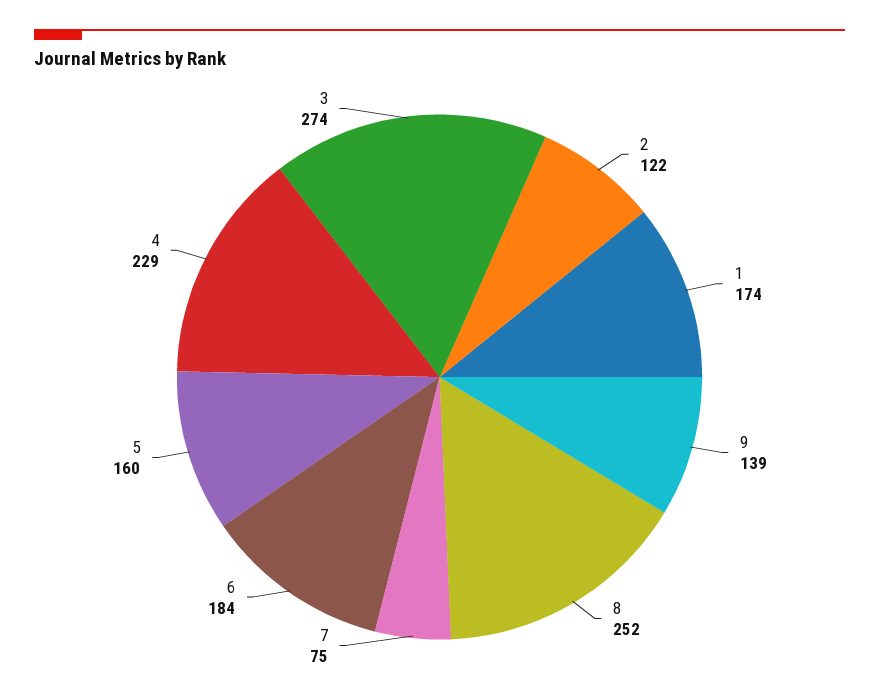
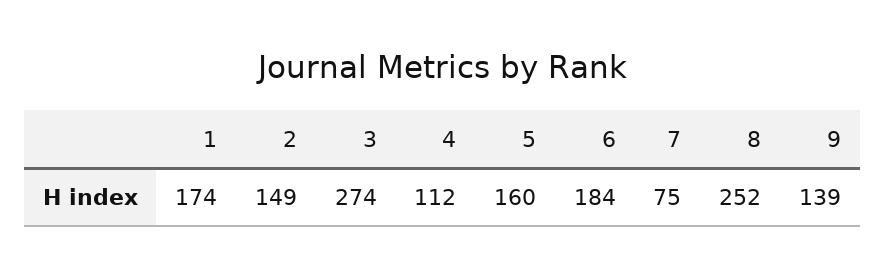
  {
-   "2": 122,
+   "2": 149,
    "1": 174,
    "9": 139,
    "8": 252,
    "7": 75,
    "6": 184,
    "5": 160,
-   "4": 229,
+   "4": 112,
    "3": 274
  }

